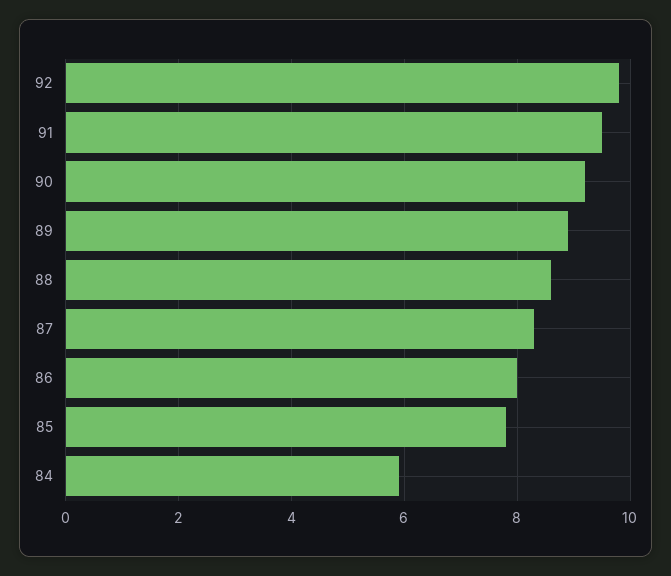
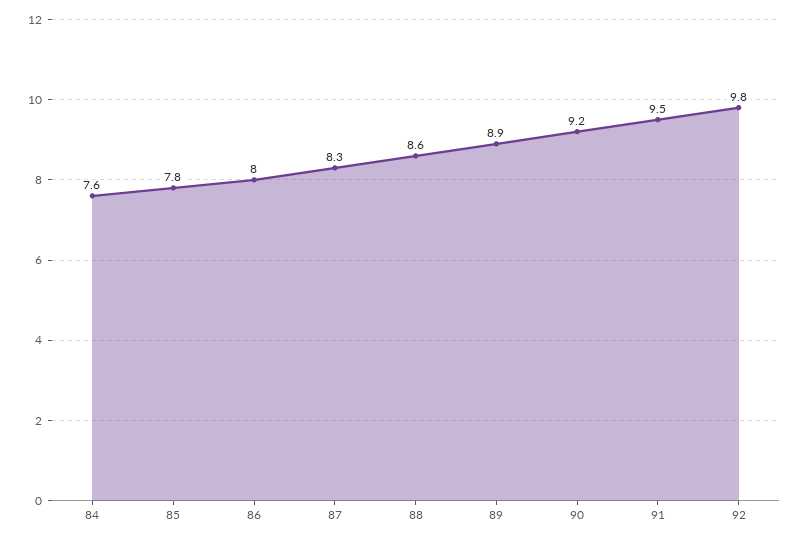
  {
    "92": 9.8,
    "91": 9.5,
    "90": 9.2,
    "89": 8.9,
    "88": 8.6,
    "87": 8.3,
    "86": 8,
    "85": 7.8,
-   "84": 6
+   "84": 7.6
  }

